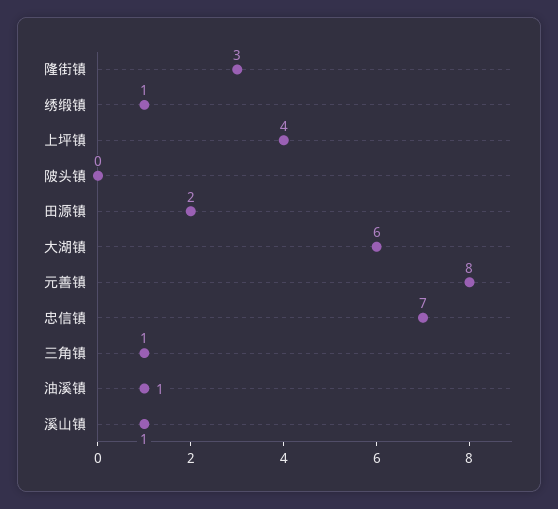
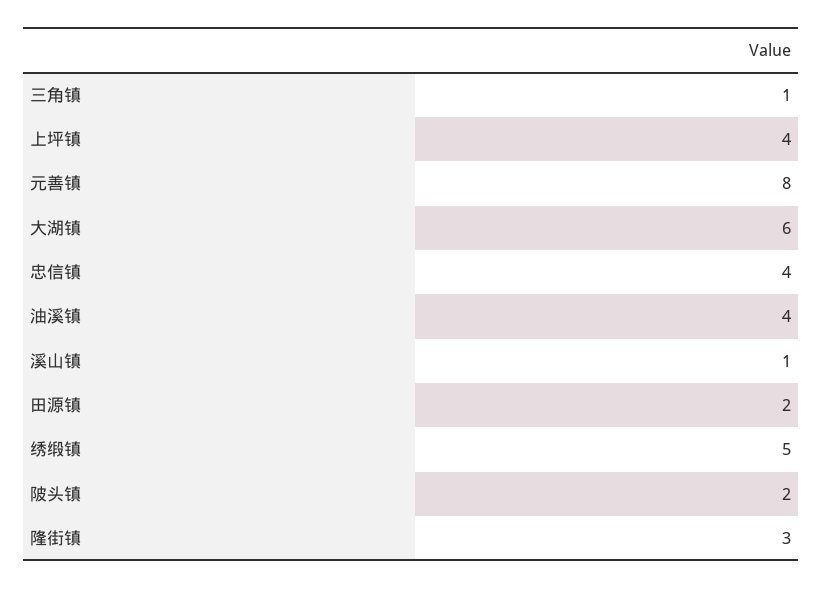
  {
    "隆街镇": 3,
-   "绣缎镇": 1,
+   "绣缎镇": 5,
    "上坪镇": 4,
-   "陂头镇": 0,
+   "陂头镇": 2,
    "田源镇": 2,
    "大湖镇": 6,
    "元善镇": 8,
-   "忠信镇": 7,
+   "忠信镇": 4,
    "三角镇": 1,
-   "油溪镇": 1,
+   "油溪镇": 4,
    "溪山镇": 1
  }

